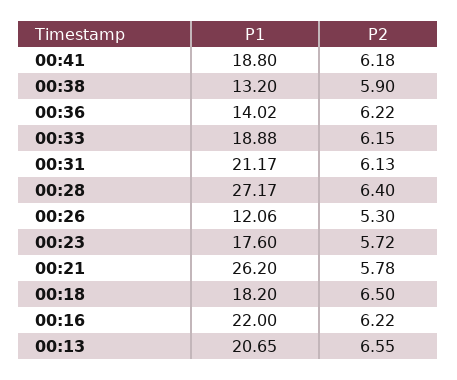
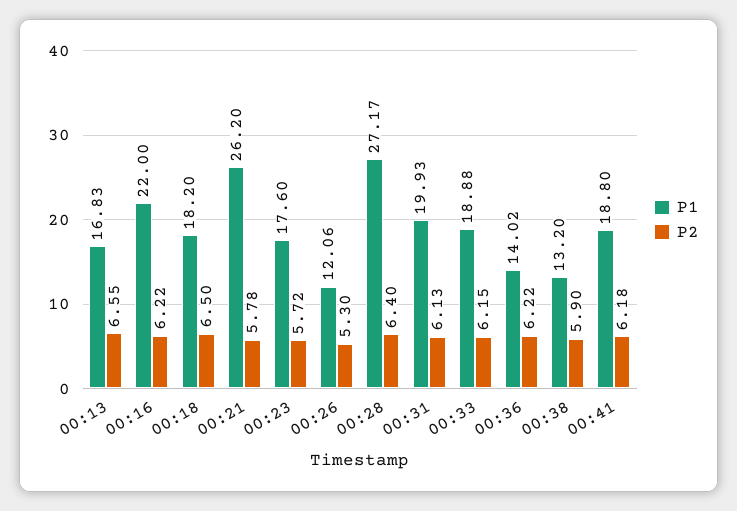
  {
    "P1": {
      "00:41": 18.8,
      "00:38": 13.2,
      "00:36": 14.02,
      "00:33": 18.88,
-     "00:31": 21.17,
+     "00:31": 19.93,
      "00:28": 27.17,
      "00:26": 12.06,
      "00:23": 17.6,
      "00:21": 26.2,
      "00:18": 18.2,
      "00:16": 22,
-     "00:13": 20.65
+     "00:13": 16.83
    },
    "P2": {
      "00:41": 6.18,
      "00:38": 5.9,
      "00:36": 6.22,
      "00:33": 6.15,
      "00:31": 6.13,
      "00:28": 6.4,
      "00:26": 5.3,
      "00:23": 5.72,
      "00:21": 5.78,
      "00:18": 6.5,
      "00:16": 6.22,
      "00:13": 6.55
    }
  }

